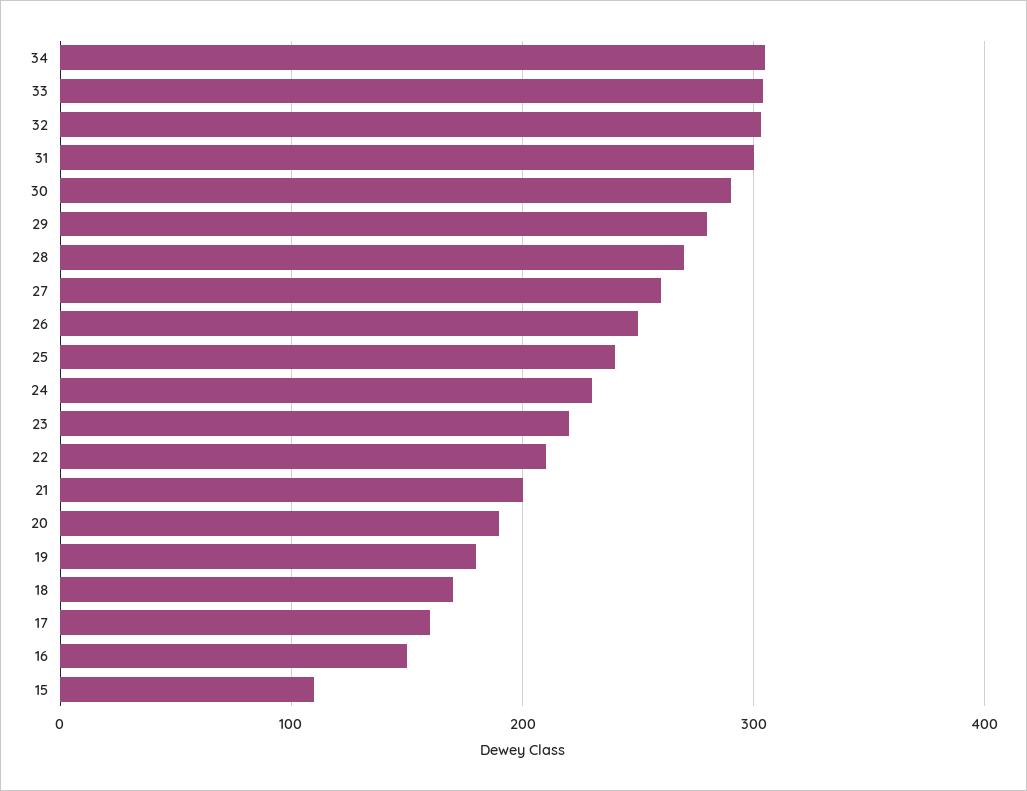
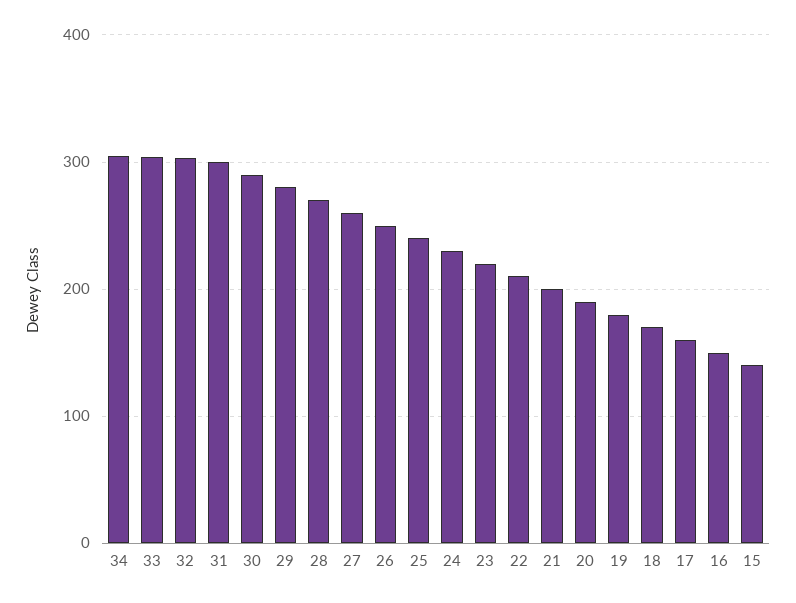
  {
    "34": 310,
    "33": 300,
    "32": 300,
    "31": 300,
    "30": 290,
    "29": 280,
    "28": 270,
    "27": 260,
    "26": 250,
    "25": 240,
    "24": 230,
    "23": 220,
    "22": 210,
    "21": 200,
    "20": 190,
    "19": 180,
    "18": 170,
    "17": 160,
    "16": 150,
-   "15": 110
+   "15": 140
  }

